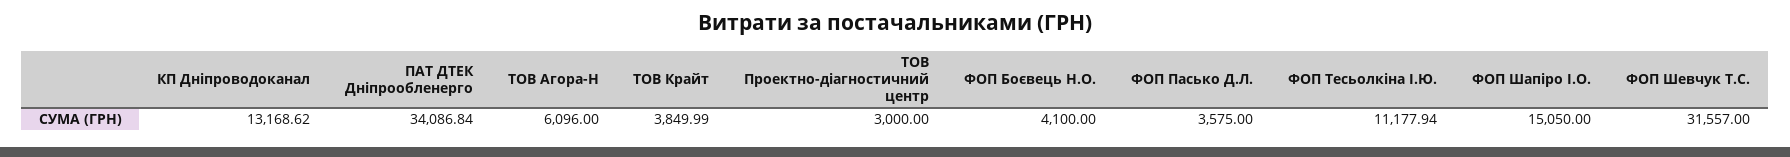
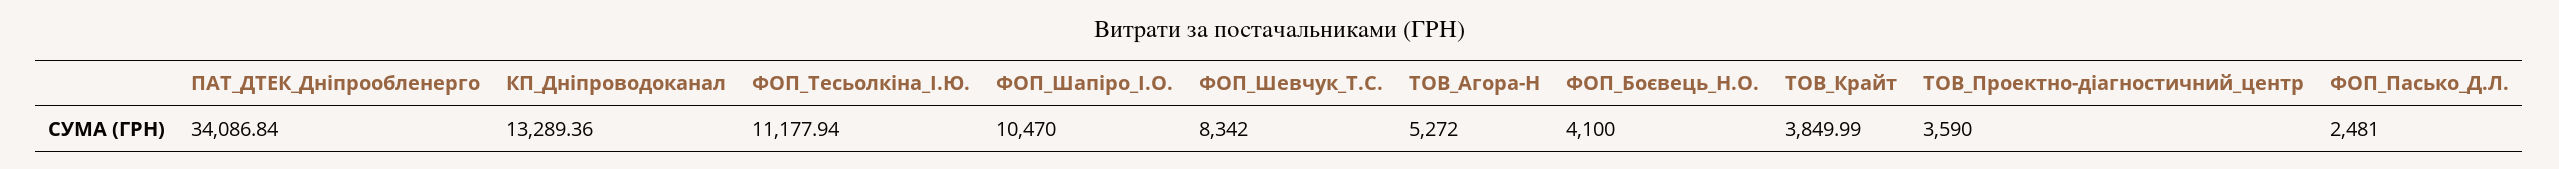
  {
-   "КП Дніпроводоканал": 13168.62,
+   "КП Дніпроводоканал": 13289.36,
    "ПАТ ДТЕК Дніпрообленерго": 34086.84,
-   "ТОВ Агора-Н": 6096,
+   "ТОВ Агора-Н": 5272,
    "ТОВ Крайт": 3849.99,
-   "ТОВ Проектно-діагностичний центр": 3000,
+   "ТОВ Проектно-діагностичний центр": 3590,
    "ФОП Боєвець Н.О.": 4100,
-   "ФОП Пасько Д.Л.": 3575,
+   "ФОП Пасько Д.Л.": 2481,
    "ФОП Тесьолкіна І.Ю.": 11177.94,
-   "ФОП Шапіро І.О.": 15050,
+   "ФОП Шапіро І.О.": 10470,
-   "ФОП Шевчук Т.С.": 31557
+   "ФОП Шевчук Т.С.": 8342
  }

